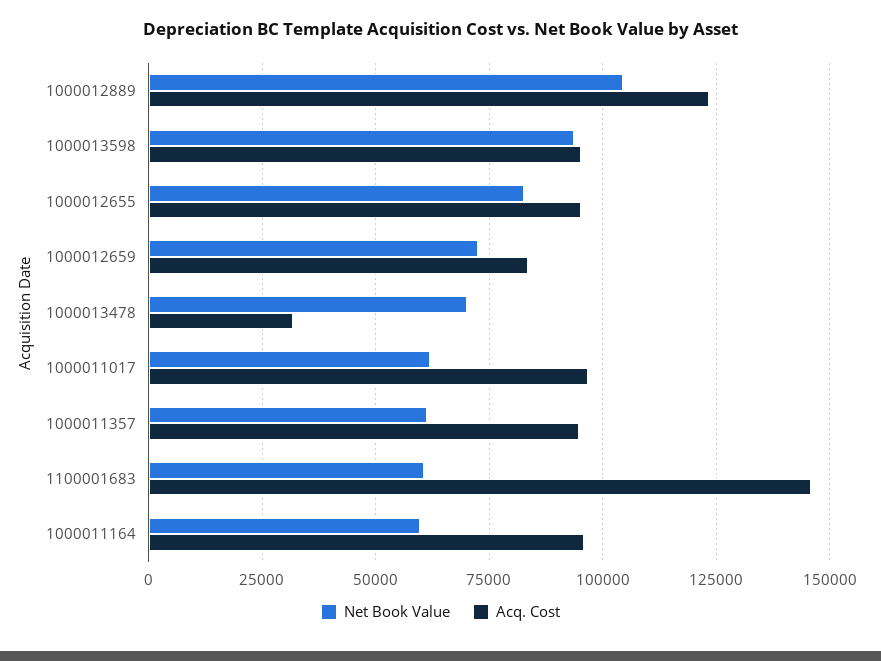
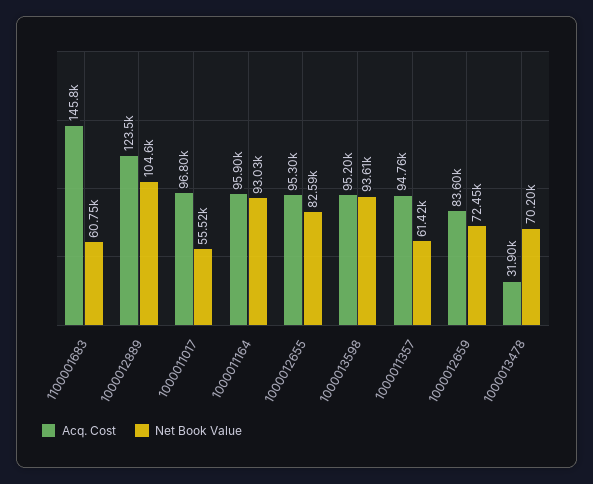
  {
    "Net Book Value": {
      "1000012889": 104600,
      "1000013598": 93610,
      "1000012655": 82590,
      "1000012659": 72450,
      "1000013478": 70200,
-     "1000011017": 62500,
+     "1000011017": 55520,
      "1000011357": 61420,
      "1100001683": 60750,
-     "1000011164": 60000
+     "1000011164": 93030
    },
    "Acq. Cost": {
      "1000012889": 123500,
      "1000013598": 95200,
      "1000012655": 95300,
      "1000012659": 83600,
      "1000013478": 31900,
      "1000011017": 96800,
      "1000011357": 94760,
      "1100001683": 145800,
      "1000011164": 95900
    }
  }

